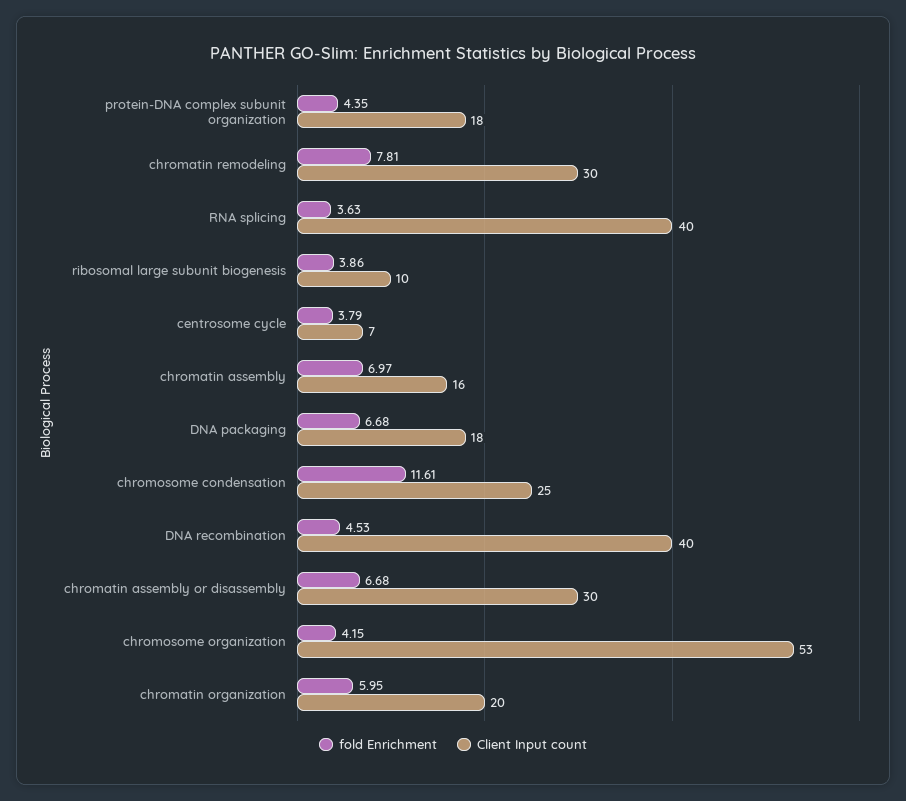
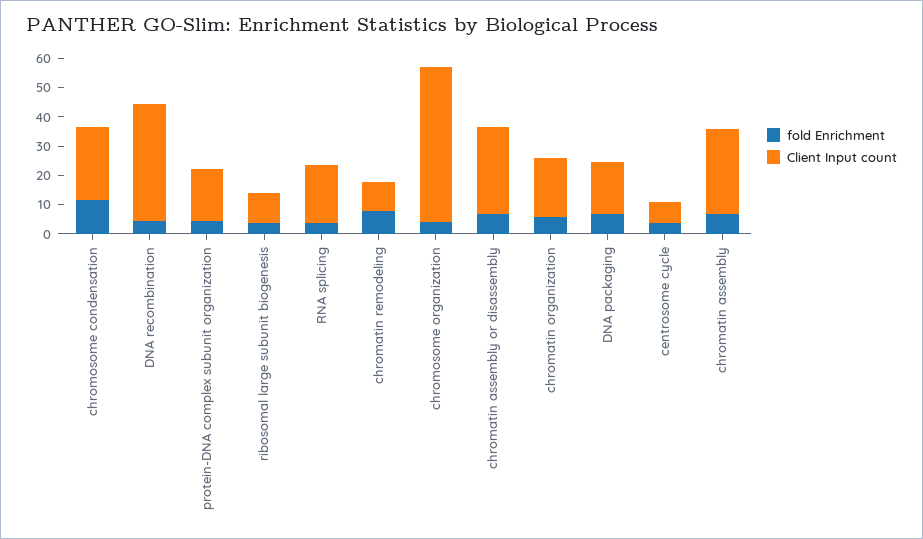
  {
    "fold Enrichment": {
      "protein-DNA complex subunit organization": 4.35,
      "chromatin remodeling": 7.81,
      "RNA splicing": 3.63,
      "ribosomal large subunit biogenesis": 3.86,
      "centrosome cycle": 3.79,
      "chromatin assembly": 6.97,
      "DNA packaging": 6.68,
      "chromosome condensation": 11.61,
      "DNA recombination": 4.53,
      "chromatin assembly or disassembly": 6.68,
      "chromosome organization": 4.15,
      "chromatin organization": 5.95
    },
    "Client Input count": {
      "protein-DNA complex subunit organization": 18,
-     "chromatin remodeling": 30,
+     "chromatin remodeling": 10,
-     "RNA splicing": 40,
+     "RNA splicing": 20,
      "ribosomal large subunit biogenesis": 10,
      "centrosome cycle": 7,
-     "chromatin assembly": 16,
+     "chromatin assembly": 30,
      "DNA packaging": 18,
      "chromosome condensation": 25,
      "DNA recombination": 40,
      "chromatin assembly or disassembly": 30,
      "chromosome organization": 53,
      "chromatin organization": 20
    }
  }

